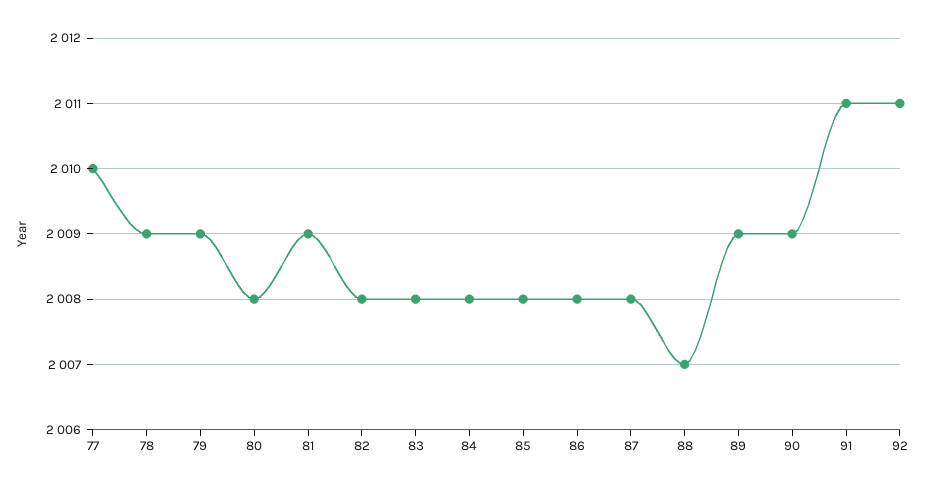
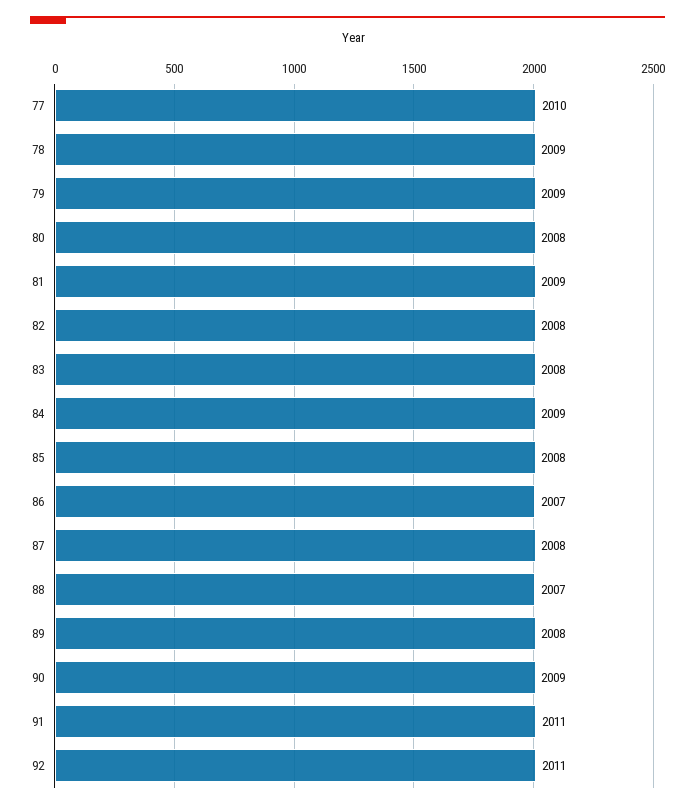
  {
    "77": 2010,
    "78": 2009,
    "79": 2009,
    "80": 2008,
    "81": 2009,
    "82": 2008,
    "83": 2008,
-   "84": 2008,
+   "84": 2009,
    "85": 2008,
-   "86": 2008,
+   "86": 2007,
    "87": 2008,
    "88": 2007,
-   "89": 2009,
+   "89": 2008,
    "90": 2009,
    "91": 2011,
    "92": 2011
  }

